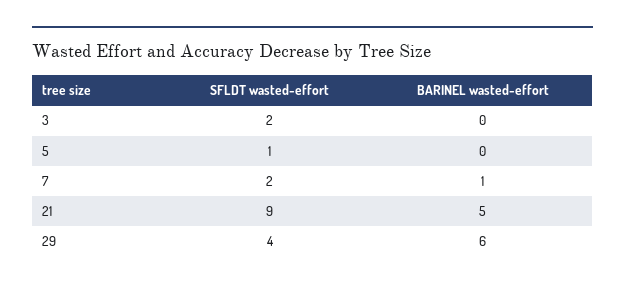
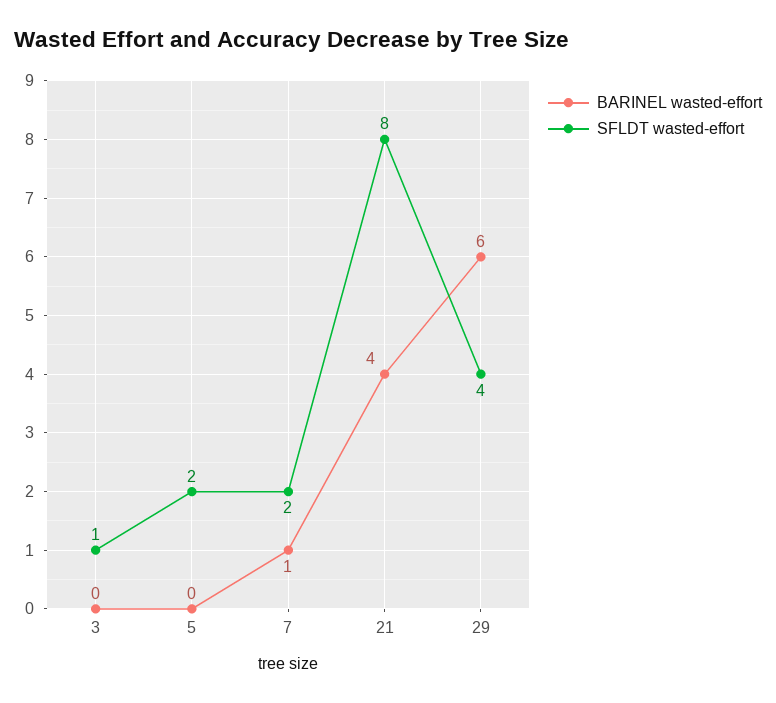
  {
    "SFLDT wasted-effort": {
-     "3": 2,
+     "3": 1,
-     "5": 1,
+     "5": 2,
      "7": 2,
-     "21": 9,
+     "21": 8,
      "29": 4
    },
    "BARINEL wasted-effort": {
      "3": 0,
      "5": 0,
      "7": 1,
-     "21": 5,
+     "21": 4,
      "29": 6
    }
  }

